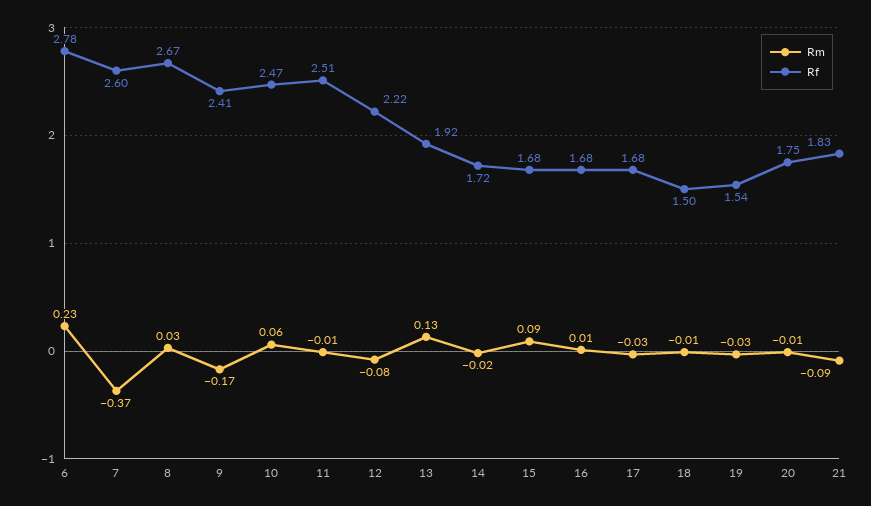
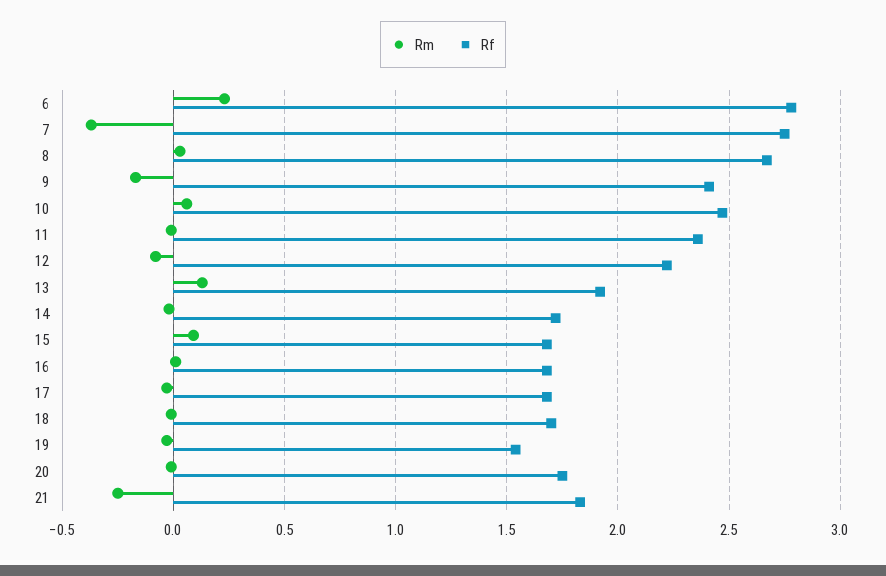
  {
    "Rm": {
      "6": 0.23,
      "7": -0.37,
      "8": 0.03,
      "9": -0.17,
      "10": 0.06,
      "11": -0.01,
      "12": -0.08,
      "13": 0.13,
      "14": -0.02,
      "15": 0.09,
      "16": 0.01,
      "17": -0.03,
      "18": -0.01,
      "19": -0.03,
      "20": -0.01,
-     "21": -0.09
+     "21": -0.25
    },
    "Rf": {
      "6": 2.78,
-     "7": 2.6,
+     "7": 2.75,
      "8": 2.67,
      "9": 2.41,
      "10": 2.47,
-     "11": 2.51,
+     "11": 2.35,
      "12": 2.22,
      "13": 1.92,
      "14": 1.72,
      "15": 1.68,
      "16": 1.68,
      "17": 1.68,
-     "18": 1.5,
+     "18": 1.7,
      "19": 1.54,
      "20": 1.75,
      "21": 1.83
    }
  }

